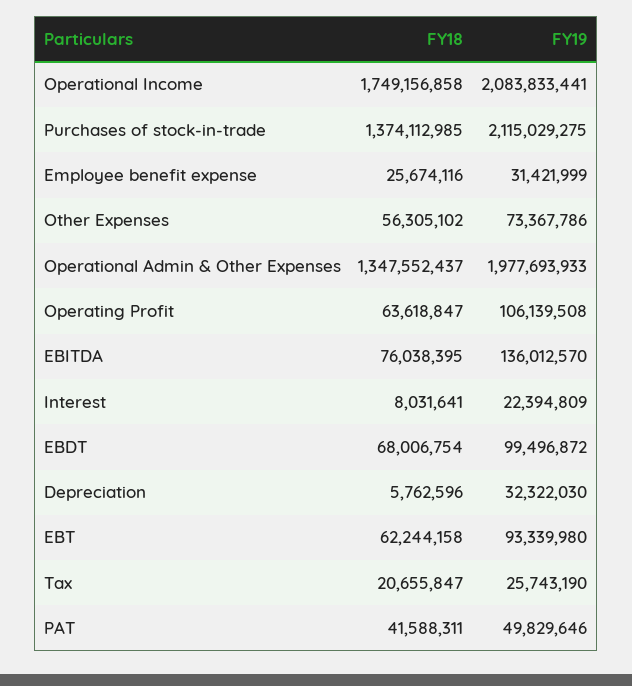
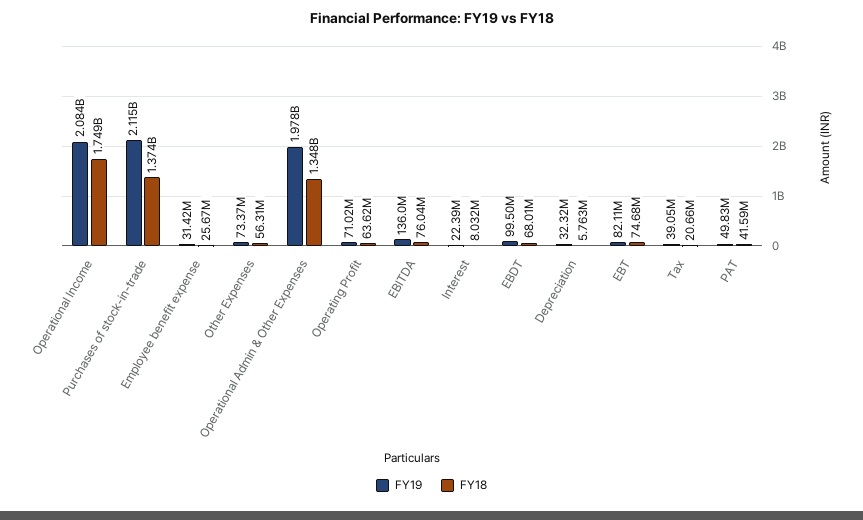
  {
    "FY18": {
      "Operational Income": 1749156858,
      "Purchases of stock-in-trade": 1374112985,
      "Employee benefit expense": 25674116,
      "Other Expenses": 56305102,
      "Operational Admin & Other Expenses": 1347552437,
      "Operating Profit": 63618847,
      "EBITDA": 76038395,
      "Interest": 8031641,
      "EBDT": 68006754,
      "Depreciation": 5762596,
-     "EBT": 62244158,
+     "EBT": 74680000,
      "Tax": 20655847,
      "PAT": 41588311
    },
    "FY19": {
      "Operational Income": 2083833441,
      "Purchases of stock-in-trade": 2115029275,
      "Employee benefit expense": 31421999,
      "Other Expenses": 73367786,
      "Operational Admin & Other Expenses": 1977693933,
-     "Operating Profit": 106139508,
+     "Operating Profit": 71020000,
      "EBITDA": 136012570,
      "Interest": 22394809,
      "EBDT": 99496872,
      "Depreciation": 32322030,
-     "EBT": 93339980,
+     "EBT": 82110000,
-     "Tax": 25743190,
+     "Tax": 39050000,
      "PAT": 49829646
    }
  }

